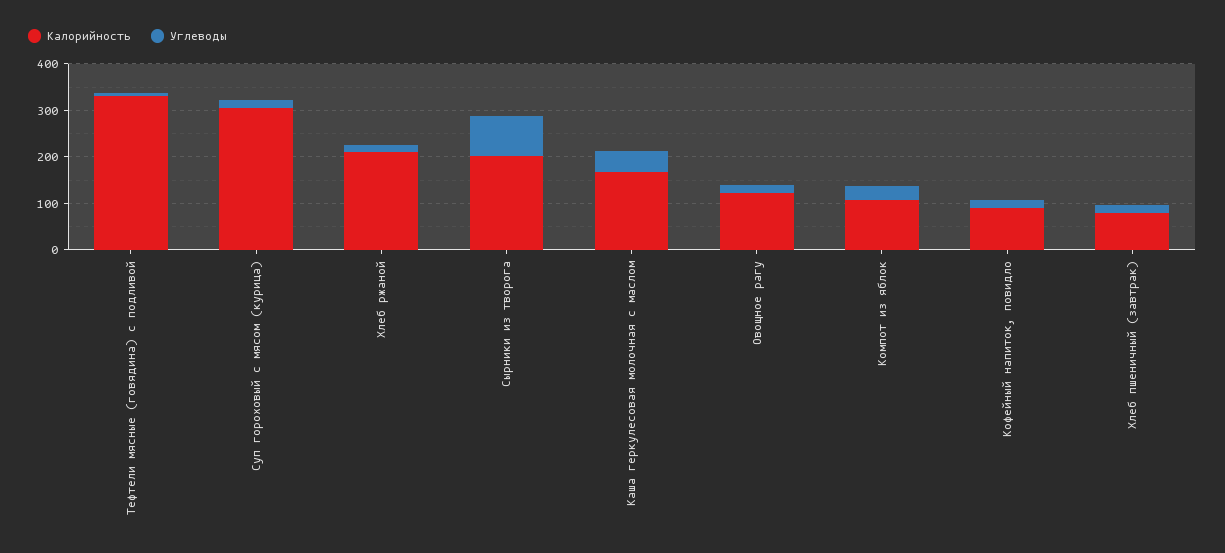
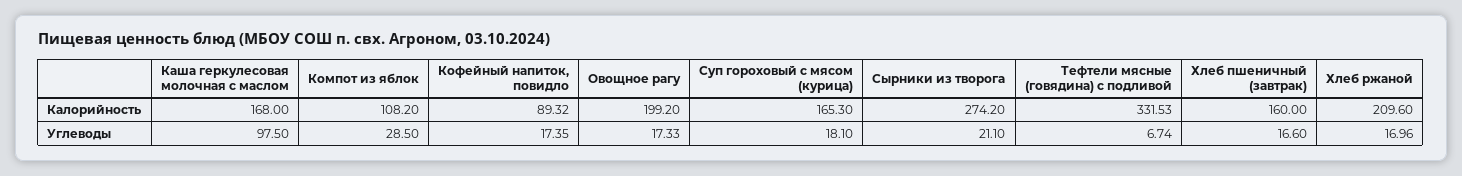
  {
    "Калорийность": {
      "Тефтели мясные (говядина) с подливой": 331.53,
-     "Суп гороховый с мясом (курица)": 300,
+     "Суп гороховый с мясом (курица)": 165.3,
      "Хлеб ржаной": 209.6,
-     "Сырники из творога": 200,
+     "Сырники из творога": 274.2,
      "Каша геркулесовая молочная с маслом": 168,
-     "Овощное рагу": 120,
+     "Овощное рагу": 199.2,
      "Компот из яблок": 108.2,
      "Кофейный напиток, повидло": 89.32,
-     "Хлеб пшеничный (завтрак)": 80
+     "Хлеб пшеничный (завтрак)": 160
    },
    "Углеводы": {
      "Тефтели мясные (говядина) с подливой": 6.74,
      "Суп гороховый с мясом (курица)": 18.1,
      "Хлеб ржаной": 16.96,
-     "Сырники из творога": 80,
+     "Сырники из творога": 21.1,
-     "Каша геркулесовая молочная с маслом": 40,
+     "Каша геркулесовая молочная с маслом": 97.5,
      "Овощное рагу": 17.33,
      "Компот из яблок": 28.5,
      "Кофейный напиток, повидло": 17.35,
      "Хлеб пшеничный (завтрак)": 16.6
    }
  }

